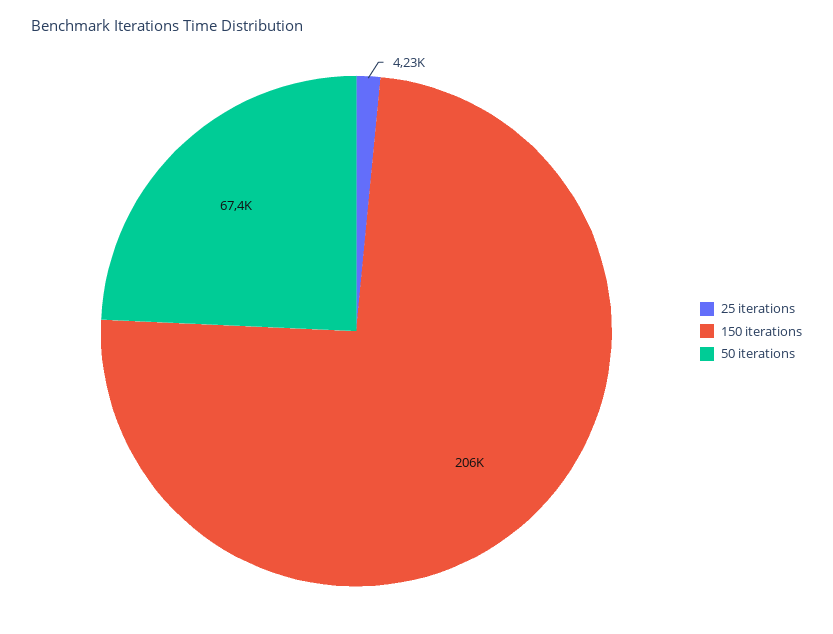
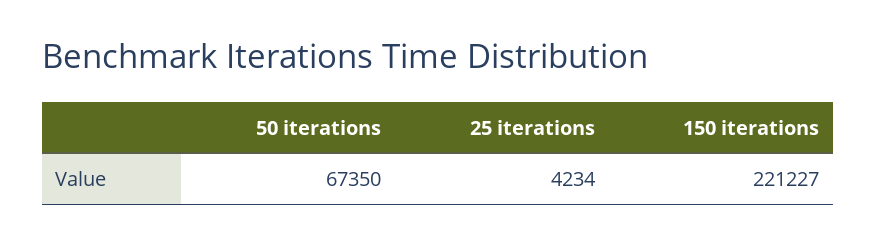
  {
    "25 iterations": 4234,
-   "150 iterations": 206000,
+   "150 iterations": 221227,
    "50 iterations": 67350
  }

